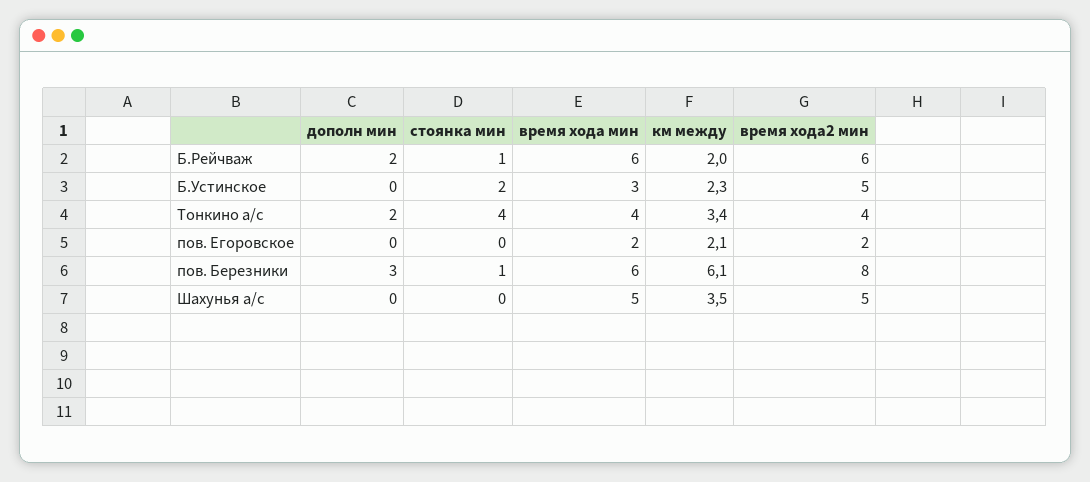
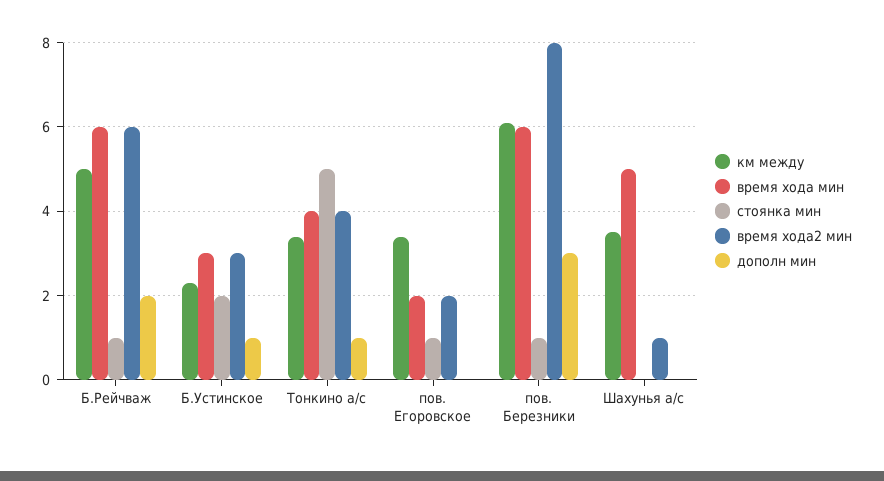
  {
    "дополн мин": {
      "Б.Рейчваж": 2,
-     "Б.Устинское": 0,
+     "Б.Устинское": 1,
-     "Тонкино а/с": 2,
+     "Тонкино а/с": 1,
      "пов. Егоровское": 0,
      "пов. Березники": 3,
      "Шахунья а/с": 0
    },
    "стоянка мин": {
      "Б.Рейчваж": 1,
      "Б.Устинское": 2,
-     "Тонкино а/с": 4,
+     "Тонкино а/с": 5,
-     "пов. Егоровское": 0,
+     "пов. Егоровское": 1,
      "пов. Березники": 1,
      "Шахунья а/с": 0
    },
    "время хода мин": {
      "Б.Рейчваж": 6,
      "Б.Устинское": 3,
      "Тонкино а/с": 4,
      "пов. Егоровское": 2,
      "пов. Березники": 6,
      "Шахунья а/с": 5
    },
    "км между": {
-     "Б.Рейчваж": 2,
+     "Б.Рейчваж": 5,
      "Б.Устинское": 2.3,
      "Тонкино а/с": 3.4,
-     "пов. Егоровское": 2.1,
+     "пов. Егоровское": 3.5,
      "пов. Березники": 6.1,
      "Шахунья а/с": 3.5
    },
    "время хода2 мин": {
      "Б.Рейчваж": 6,
-     "Б.Устинское": 5,
+     "Б.Устинское": 3,
      "Тонкино а/с": 4,
      "пов. Егоровское": 2,
      "пов. Березники": 8,
-     "Шахунья а/с": 5
+     "Шахунья а/с": 1
    }
  }

